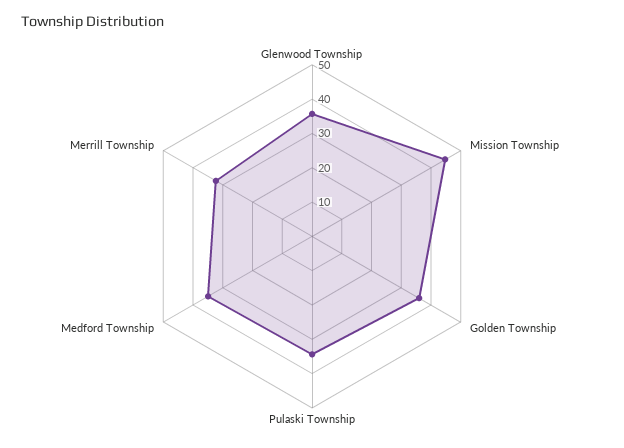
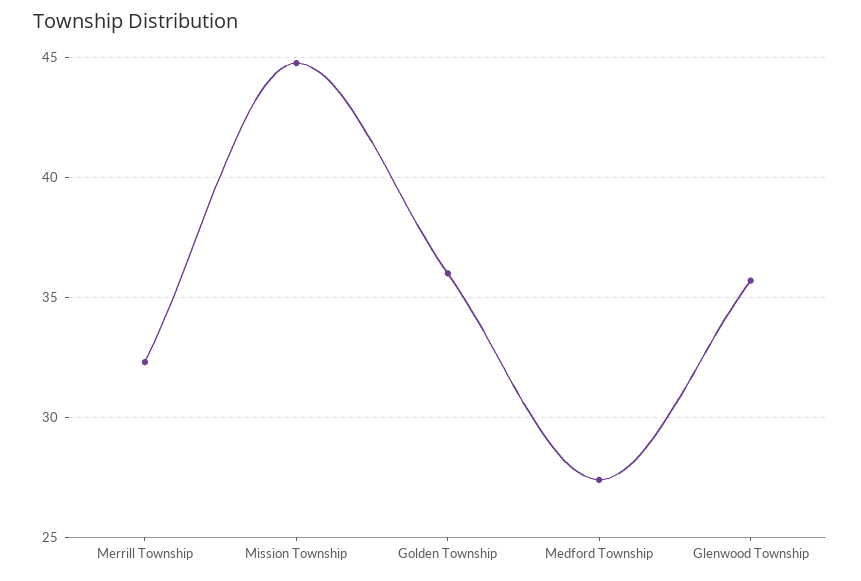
  {
    "Glenwood Township": 35.5,
    "Mission Township": 45,
    "Golden Township": 36,
-   "Pulaski Township": 35,
-   "Medford Township": 35,
+   "Medford Township": 27.5,
    "Merrill Township": 32.5
  }

